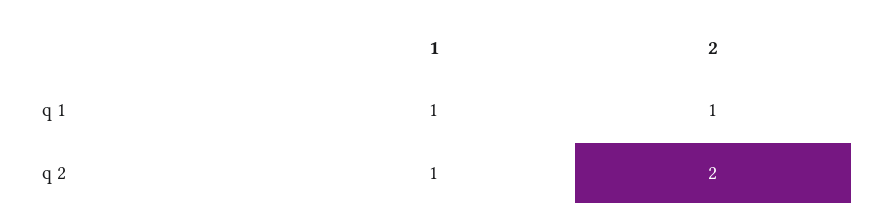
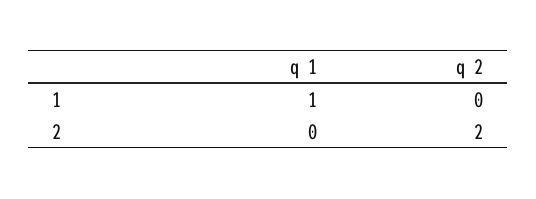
  {
    "1": {
      "q 1": 1,
-     "q 2": 1
+     "q 2": 0
    },
    "2": {
-     "q 1": 1,
+     "q 1": 0,
      "q 2": 2
    }
  }

